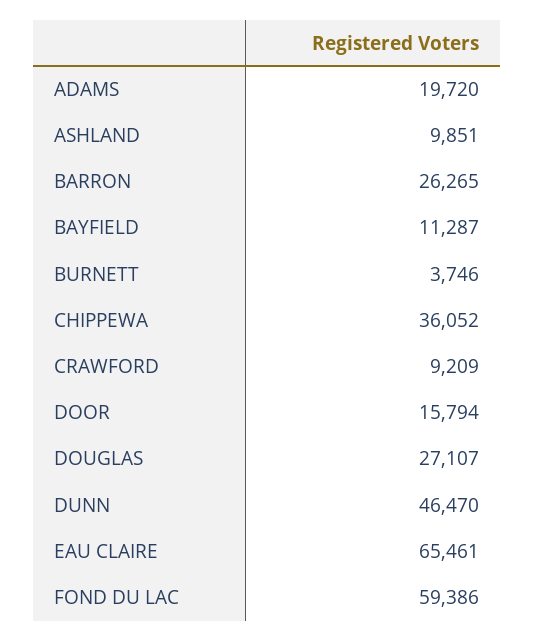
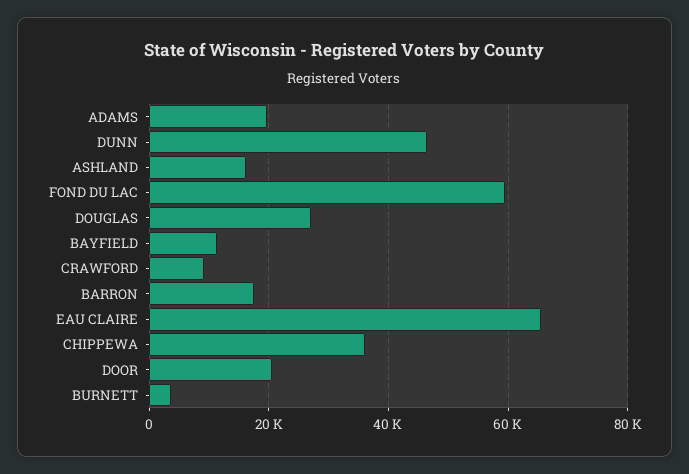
  {
    "ADAMS": 19720,
-   "ASHLAND": 9851,
+   "ASHLAND": 16000,
-   "BARRON": 26265,
+   "BARRON": 18000,
    "BAYFIELD": 11287,
    "BURNETT": 3746,
    "CHIPPEWA": 36052,
    "CRAWFORD": 9209,
-   "DOOR": 15794,
+   "DOOR": 20000,
    "DOUGLAS": 27107,
    "DUNN": 46470,
    "EAU CLAIRE": 65461,
    "FOND DU LAC": 59386
  }

